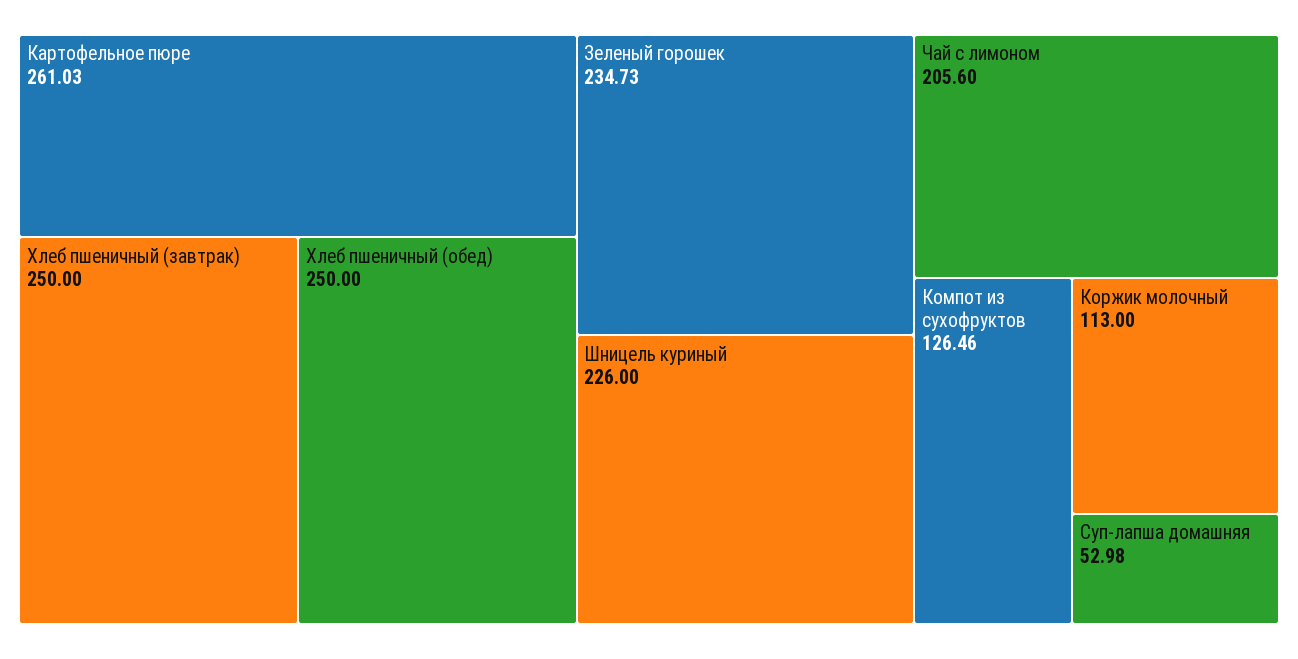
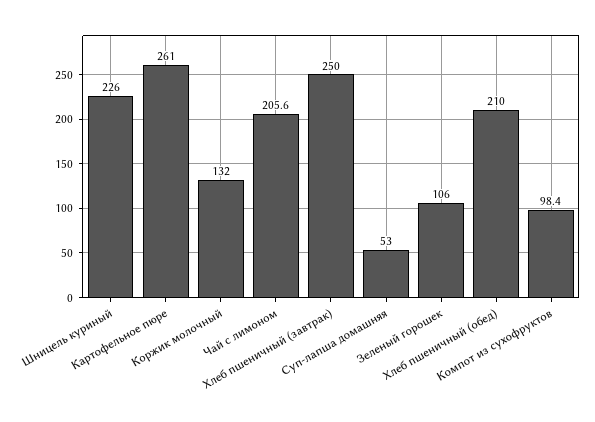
  {
    "Картофельное пюре": 261.03,
    "Хлеб пшеничный (завтрак)": 250,
-   "Хлеб пшеничный (обед)": 250,
+   "Хлеб пшеничный (обед)": 210,
-   "Зеленый горошек": 234.73,
+   "Зеленый горошек": 106,
    "Шницель куриный": 226,
    "Чай с лимоном": 205.6,
-   "Компот из сухофруктов": 126.46,
+   "Компот из сухофруктов": 98.4,
-   "Коржик молочный": 113,
+   "Коржик молочный": 132,
    "Суп-лапша домашняя": 52.98
  }

